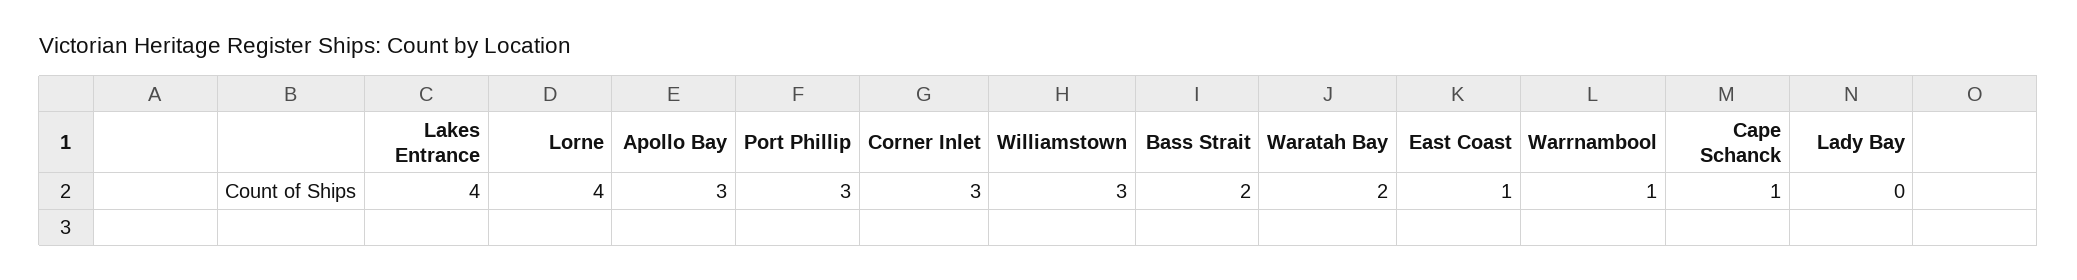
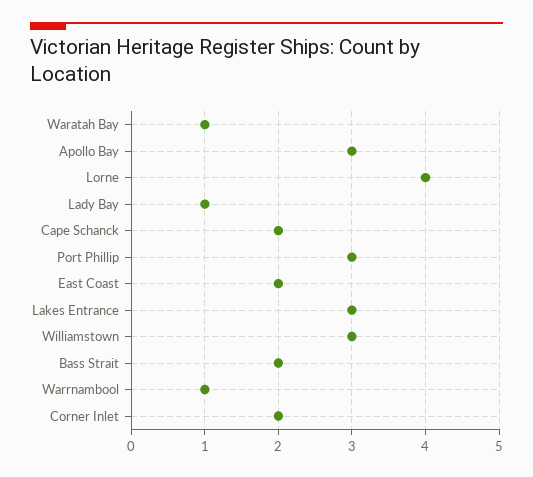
  {
-   "Lakes Entrance": 4,
+   "Lakes Entrance": 3,
    "Lorne": 4,
    "Apollo Bay": 3,
    "Port Phillip": 3,
-   "Corner Inlet": 3,
+   "Corner Inlet": 2,
    "Williamstown": 3,
    "Bass Strait": 2,
-   "Waratah Bay": 2,
+   "Waratah Bay": 1,
-   "East Coast": 1,
+   "East Coast": 2,
    "Warrnambool": 1,
-   "Cape Schanck": 1,
+   "Cape Schanck": 2,
-   "Lady Bay": 0
+   "Lady Bay": 1
  }

